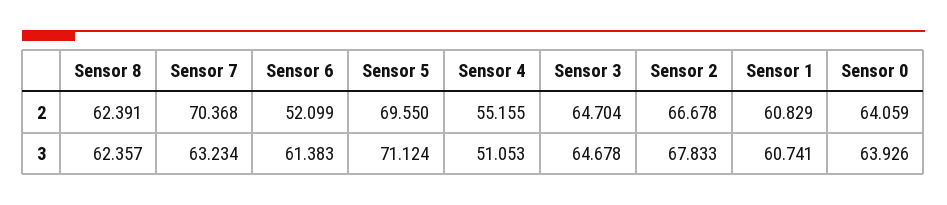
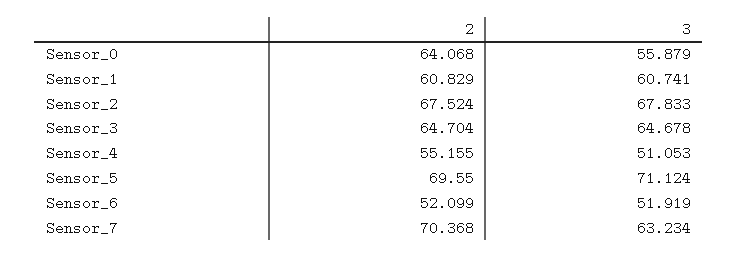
  {
-   "Sensor 8": {
-     "2": 62.391,
-     "3": 62.357
-   },
    "Sensor 7": {
      "2": 70.368,
      "3": 63.234
    },
    "Sensor 6": {
      "2": 52.099,
-     "3": 61.383
+     "3": 51.919
    },
    "Sensor 5": {
      "2": 69.55,
      "3": 71.124
    },
    "Sensor 4": {
      "2": 55.155,
      "3": 51.053
    },
    "Sensor 3": {
      "2": 64.704,
      "3": 64.678
    },
    "Sensor 2": {
-     "2": 66.678,
+     "2": 67.524,
      "3": 67.833
    },
    "Sensor 1": {
      "2": 60.829,
      "3": 60.741
    },
    "Sensor 0": {
-     "2": 64.059,
+     "2": 64.068,
-     "3": 63.926
+     "3": 55.879
    }
  }

